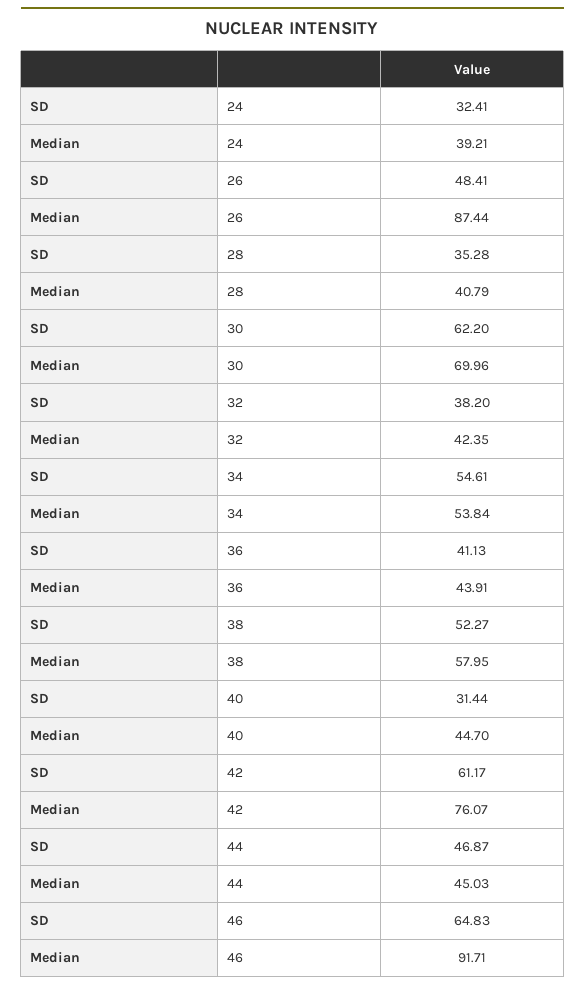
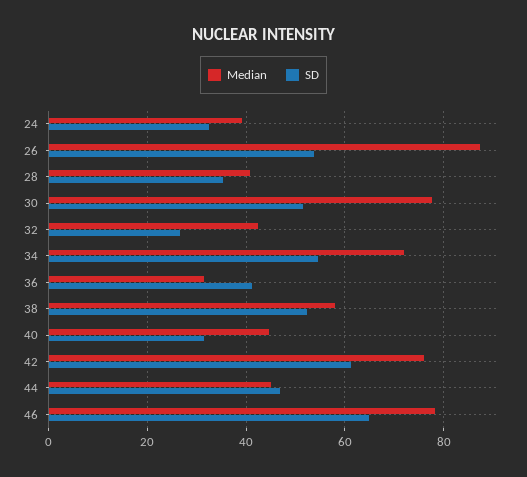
  {
    "SD": {
      "24": 32.41,
-     "26": 48.41,
+     "26": 54,
      "28": 35.28,
-     "30": 62.2,
+     "30": 52,
-     "32": 38.2,
+     "32": 26,
      "34": 54.61,
      "36": 41.13,
      "38": 52.27,
      "40": 31.44,
      "42": 61.17,
      "44": 46.87,
      "46": 64.83
    },
    "Median": {
      "24": 39.21,
      "26": 87.44,
      "28": 40.79,
-     "30": 69.96,
+     "30": 78,
      "32": 42.35,
-     "34": 53.84,
+     "34": 72,
-     "36": 43.91,
+     "36": 32,
      "38": 57.95,
      "40": 44.7,
      "42": 76.07,
      "44": 45.03,
-     "46": 91.71
+     "46": 78
    }
  }

